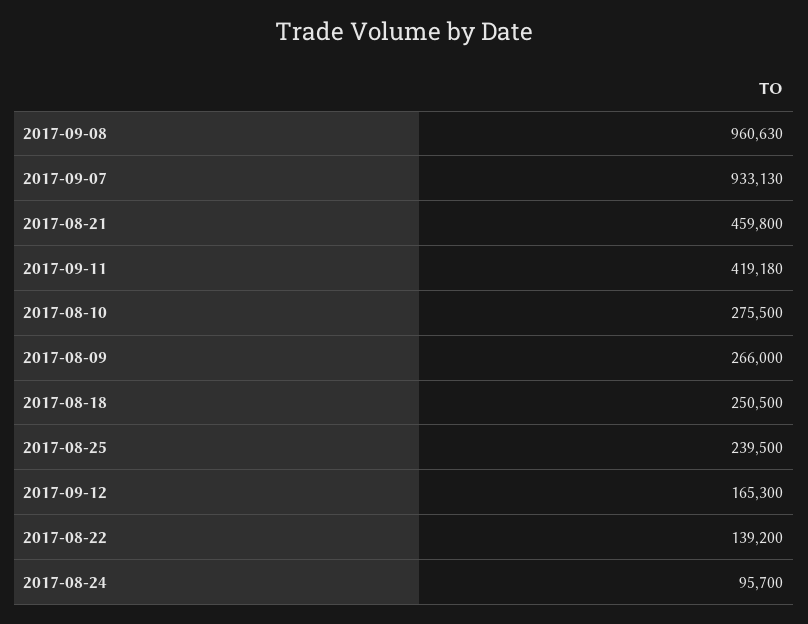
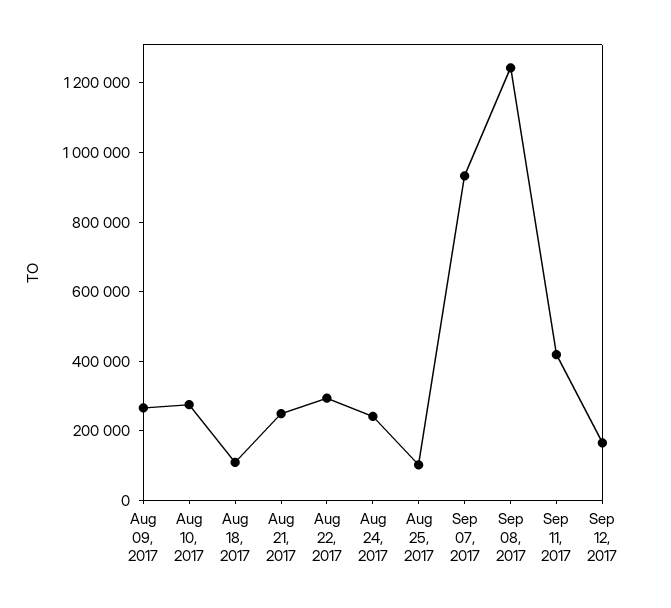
  {
-   "2017-09-08": 960630,
+   "2017-09-08": 1250000,
    "2017-09-07": 933130,
-   "2017-08-21": 459800,
+   "2017-08-21": 250000,
    "2017-09-11": 419180,
    "2017-08-10": 275500,
    "2017-08-09": 266000,
-   "2017-08-18": 250500,
+   "2017-08-18": 100000,
-   "2017-08-25": 239500,
+   "2017-08-25": 100000,
    "2017-09-12": 165300,
-   "2017-08-22": 139200,
+   "2017-08-22": 300000,
-   "2017-08-24": 95700
+   "2017-08-24": 250000
  }

